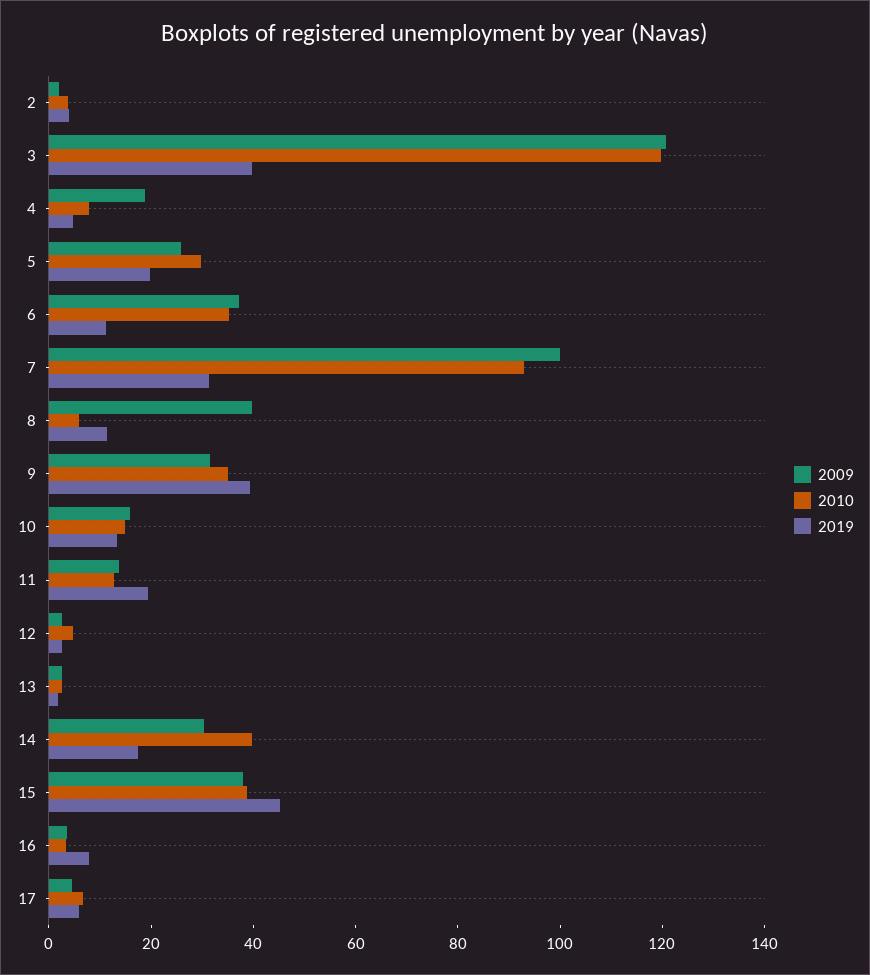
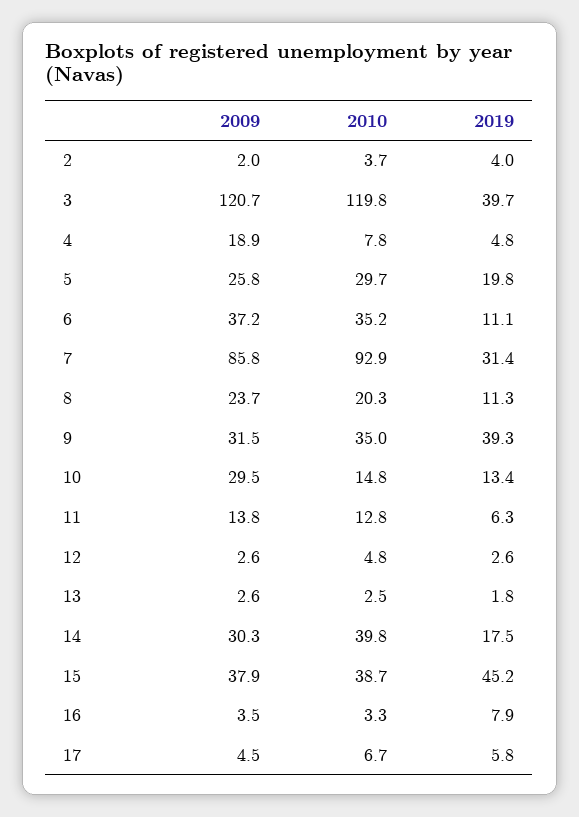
  {
    "2009": {
      "2": 2,
      "3": 120.7,
      "4": 18.9,
      "5": 25.8,
      "6": 37.2,
-     "7": 100,
+     "7": 85.8,
-     "8": 40,
+     "8": 23.7,
      "9": 31.5,
-     "10": 15,
+     "10": 29.5,
      "11": 13.8,
      "12": 2.6,
      "13": 2.6,
      "14": 30.3,
      "15": 37.9,
      "16": 3.5,
      "17": 4.5
    },
    "2010": {
      "2": 3.7,
      "3": 119.8,
      "4": 7.8,
      "5": 29.7,
      "6": 35.2,
      "7": 92.9,
-     "8": 5,
+     "8": 20.3,
      "9": 35,
      "10": 14.8,
      "11": 12.8,
      "12": 4.8,
      "13": 2.5,
      "14": 39.8,
      "15": 38.7,
      "16": 3.3,
      "17": 6.7
    },
    "2019": {
      "2": 4,
      "3": 39.7,
      "4": 4.8,
      "5": 19.8,
      "6": 11.1,
      "7": 31.4,
      "8": 11.3,
      "9": 39.3,
      "10": 13.4,
-     "11": 20,
+     "11": 6.3,
      "12": 2.6,
      "13": 1.8,
      "14": 17.5,
      "15": 45.2,
      "16": 7.9,
      "17": 5.8
    }
  }

